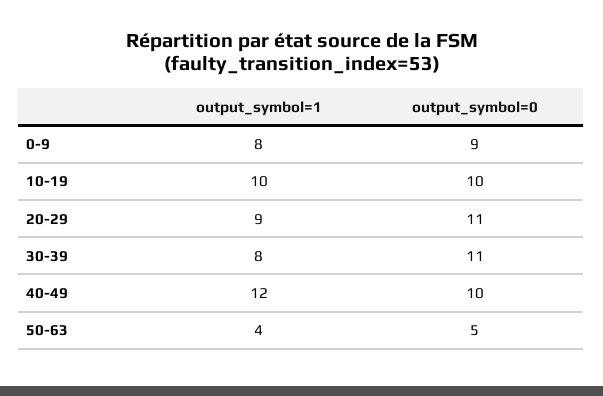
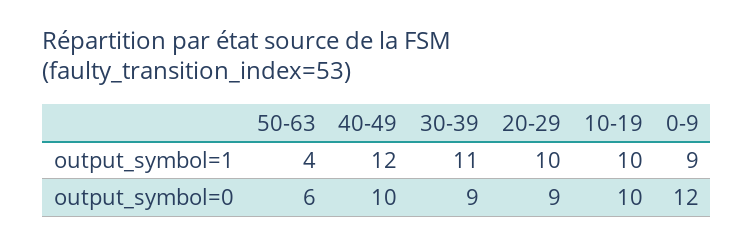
  {
    "output_symbol=1": {
-     "0-9": 8,
+     "0-9": 9,
      "10-19": 10,
-     "20-29": 9,
+     "20-29": 10,
-     "30-39": 8,
+     "30-39": 11,
      "40-49": 12,
      "50-63": 4
    },
    "output_symbol=0": {
-     "0-9": 9,
+     "0-9": 12,
      "10-19": 10,
-     "20-29": 11,
+     "20-29": 9,
-     "30-39": 11,
+     "30-39": 9,
      "40-49": 10,
-     "50-63": 5
+     "50-63": 6
    }
  }

